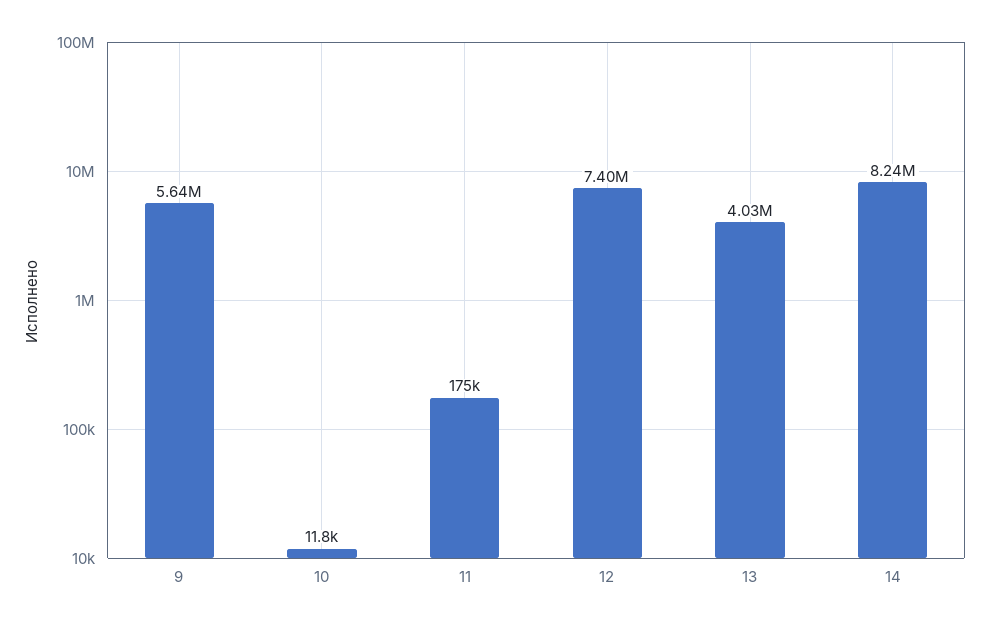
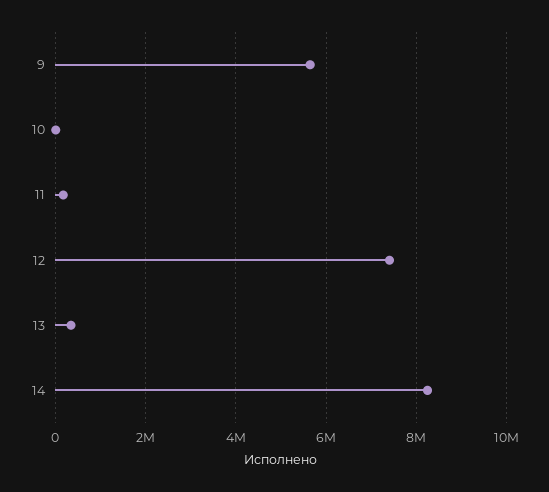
  {
    "9": 5640000,
    "10": 11800,
    "11": 175000,
    "12": 7400000,
-   "13": 4030000,
+   "13": 400000,
    "14": 8240000
  }

